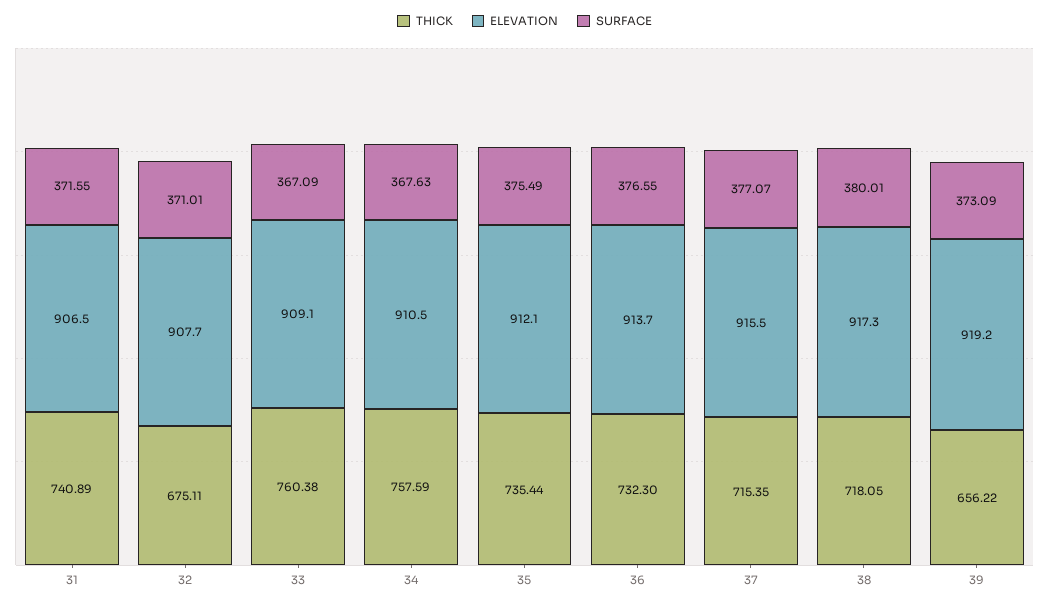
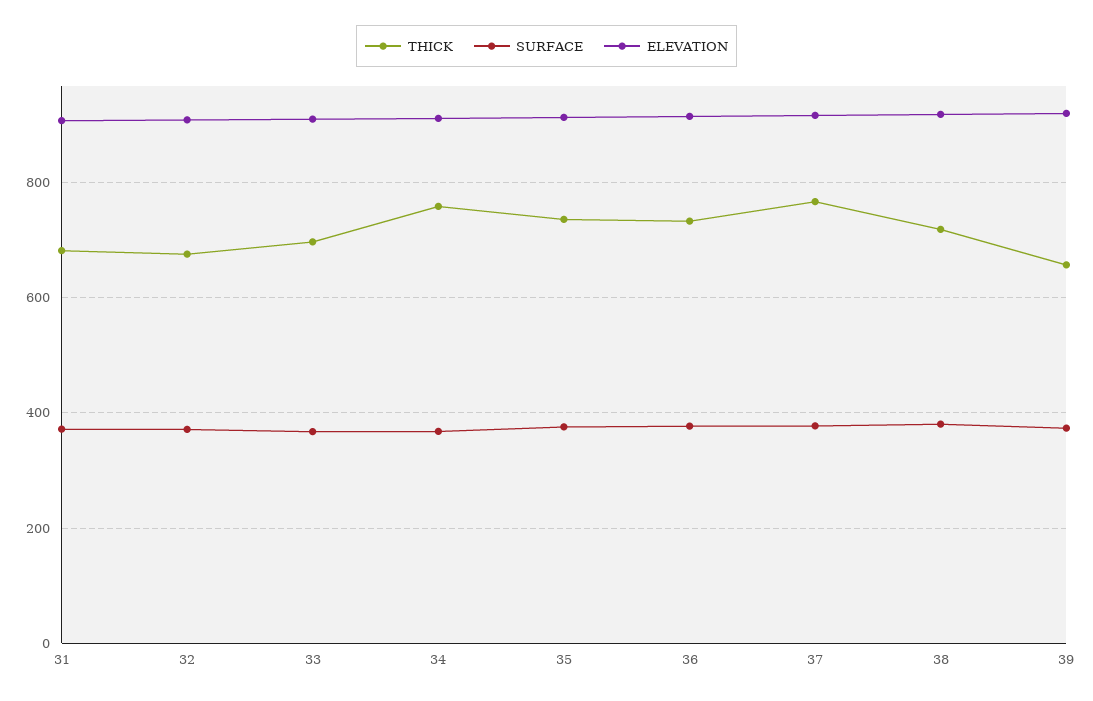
  {
    "THICK": {
-     "31": 740.89,
+     "31": 680,
      "32": 675.11,
-     "33": 760.38,
+     "33": 700,
      "34": 757.59,
      "35": 735.44,
      "36": 732.3,
-     "37": 715.35,
+     "37": 760,
      "38": 718.05,
      "39": 656.22
    },
    "ELEVATION": {
      "31": 906.5,
      "32": 907.7,
      "33": 909.1,
      "34": 910.5,
      "35": 912.1,
      "36": 913.7,
      "37": 915.5,
      "38": 917.3,
      "39": 919.2
    },
    "SURFACE": {
      "31": 371.55,
      "32": 371.01,
      "33": 367.09,
      "34": 367.63,
      "35": 375.49,
      "36": 376.55,
      "37": 377.07,
      "38": 380.01,
      "39": 373.09
    }
  }

